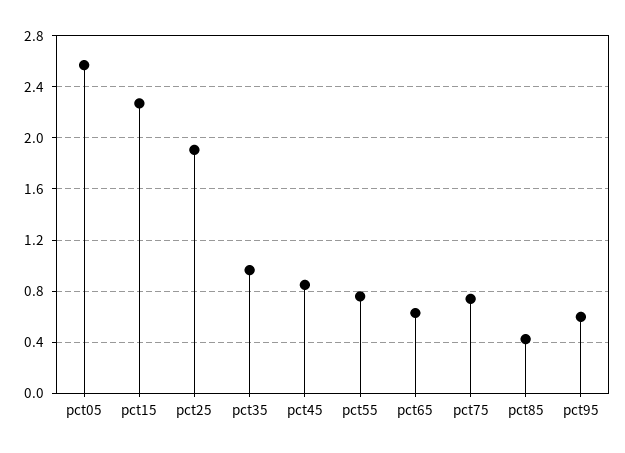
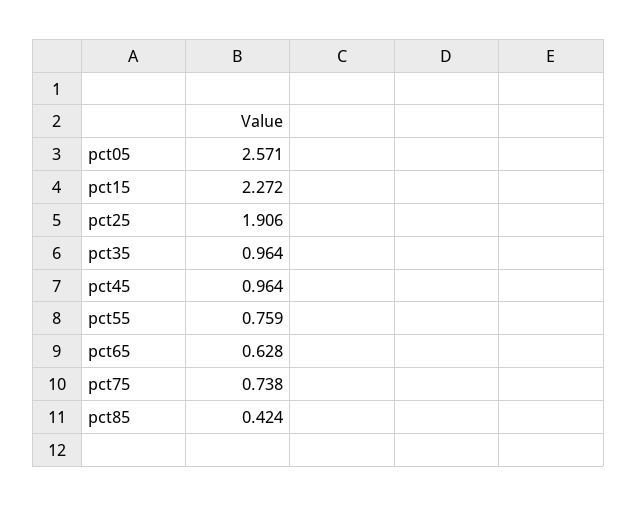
  {
    "pct05": 2.571,
    "pct15": 2.272,
    "pct25": 1.906,
    "pct35": 0.964,
-   "pct45": 0.85,
+   "pct45": 0.964,
    "pct55": 0.759,
    "pct65": 0.628,
    "pct75": 0.738,
-   "pct85": 0.424,
+   "pct85": 0.424
-   "pct95": 0.6
  }

